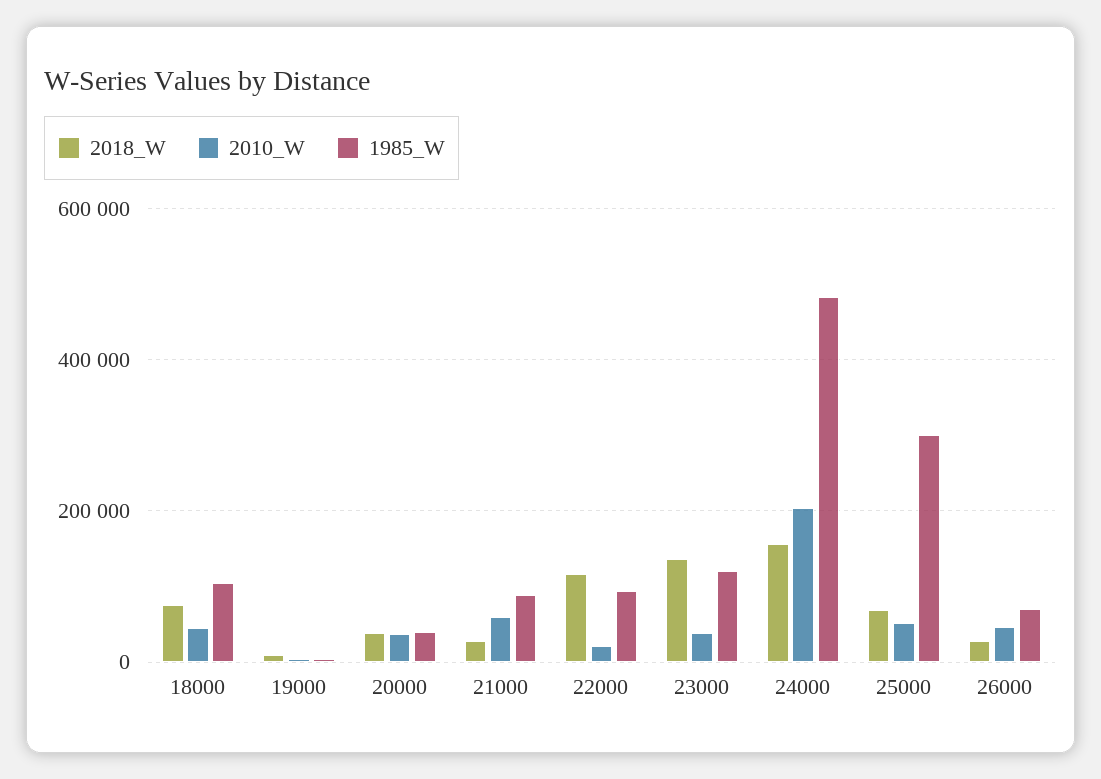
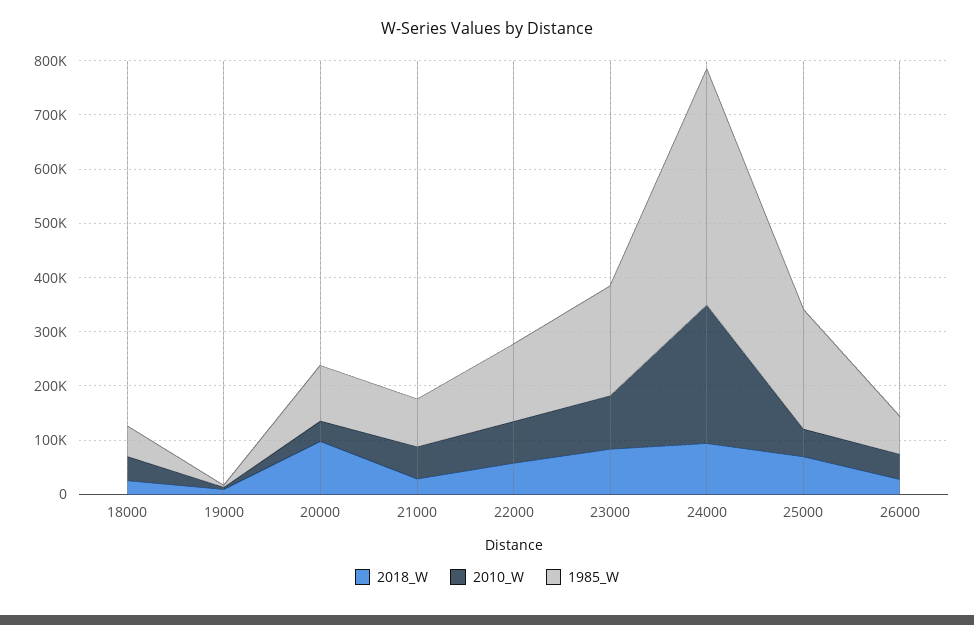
  {
    "2018_W": {
-     "18000": 80000,
+     "18000": 20000,
      "19000": 0,
-     "20000": 40000,
+     "20000": 100000,
      "21000": 20000,
-     "22000": 120000,
+     "22000": 60000,
-     "23000": 140000,
+     "23000": 80000,
-     "24000": 160000,
+     "24000": 100000,
      "25000": 60000,
      "26000": 20000
    },
    "2010_W": {
      "18000": 40000,
      "19000": 0,
      "20000": 40000,
      "21000": 60000,
-     "22000": 20000,
+     "22000": 80000,
-     "23000": 40000,
+     "23000": 100000,
-     "24000": 200000,
+     "24000": 260000,
      "25000": 60000,
      "26000": 40000
    },
    "1985_W": {
-     "18000": 100000,
+     "18000": 60000,
      "19000": 0,
-     "20000": 40000,
+     "20000": 100000,
      "21000": 80000,
-     "22000": 100000,
+     "22000": 140000,
-     "23000": 120000,
+     "23000": 200000,
-     "24000": 480000,
+     "24000": 440000,
-     "25000": 300000,
+     "25000": 220000,
      "26000": 60000
    }
  }

